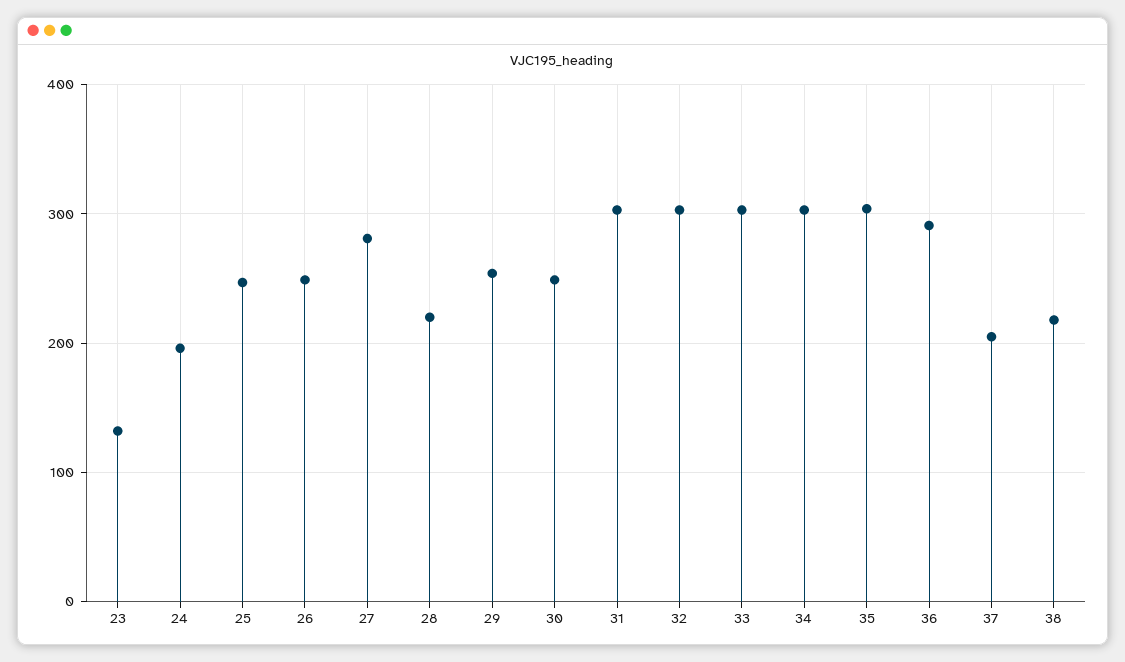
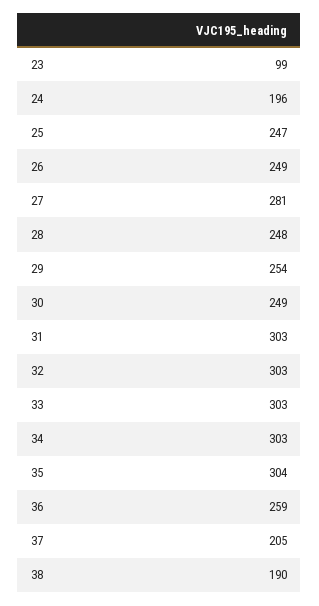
  {
-   "23": 130,
+   "23": 99,
    "24": 196,
    "25": 247,
    "26": 249,
    "27": 281,
-   "28": 220,
+   "28": 248,
    "29": 254,
    "30": 249,
    "31": 303,
    "32": 303,
    "33": 303,
    "34": 303,
    "35": 304,
-   "36": 290,
+   "36": 259,
    "37": 205,
-   "38": 220
+   "38": 190
  }

